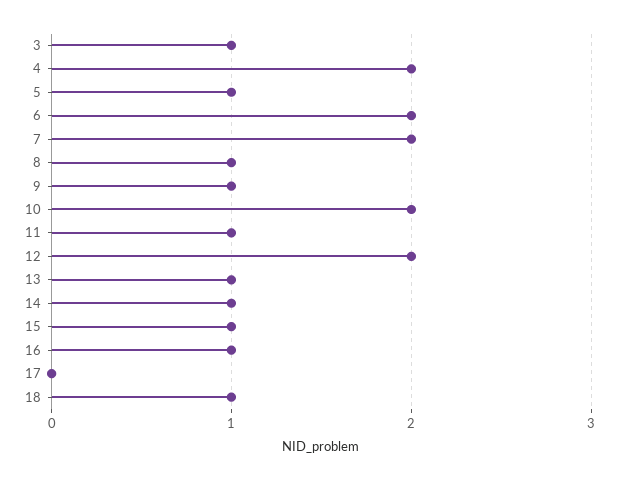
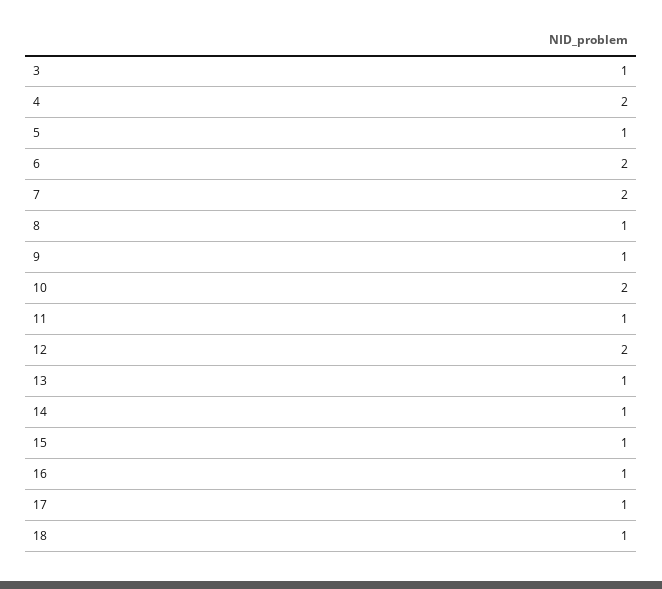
  {
    "3": 1,
    "4": 2,
    "5": 1,
    "6": 2,
    "7": 2,
    "8": 1,
    "9": 1,
    "10": 2,
    "11": 1,
    "12": 2,
    "13": 1,
    "14": 1,
    "15": 1,
    "16": 1,
-   "17": 0,
+   "17": 1,
    "18": 1
  }

